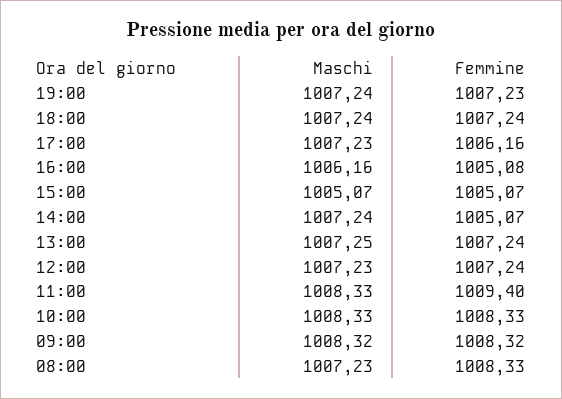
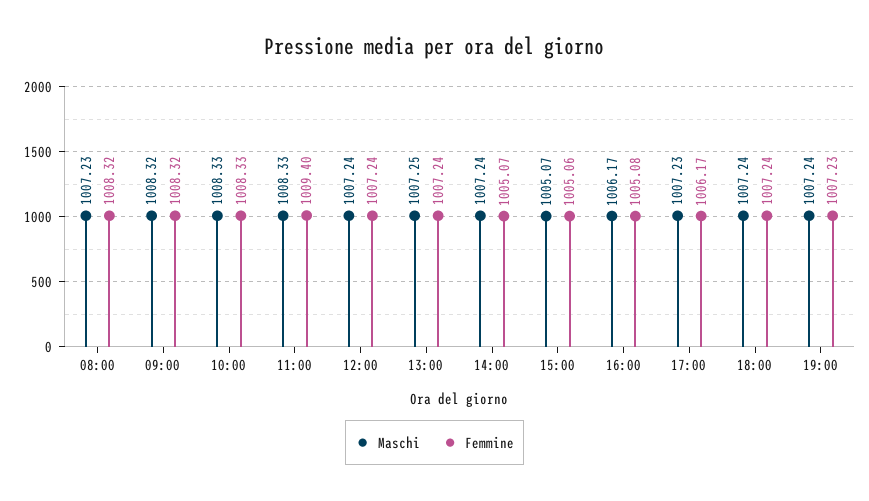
  {
    "Maschi": {
      "19:00": 1007.24,
      "18:00": 1007.24,
      "17:00": 1007.23,
-     "16:00": 1006.16,
+     "16:00": 1006.17,
      "15:00": 1005.07,
      "14:00": 1007.24,
      "13:00": 1007.25,
-     "12:00": 1007.23,
+     "12:00": 1007.24,
      "11:00": 1008.33,
      "10:00": 1008.33,
      "09:00": 1008.32,
      "08:00": 1007.23
    },
    "Femmine": {
      "19:00": 1007.23,
      "18:00": 1007.24,
-     "17:00": 1006.16,
+     "17:00": 1006.17,
      "16:00": 1005.08,
-     "15:00": 1005.07,
+     "15:00": 1005.06,
      "14:00": 1005.07,
      "13:00": 1007.24,
      "12:00": 1007.24,
      "11:00": 1009.4,
      "10:00": 1008.33,
      "09:00": 1008.32,
-     "08:00": 1008.33
+     "08:00": 1008.32
    }
  }

